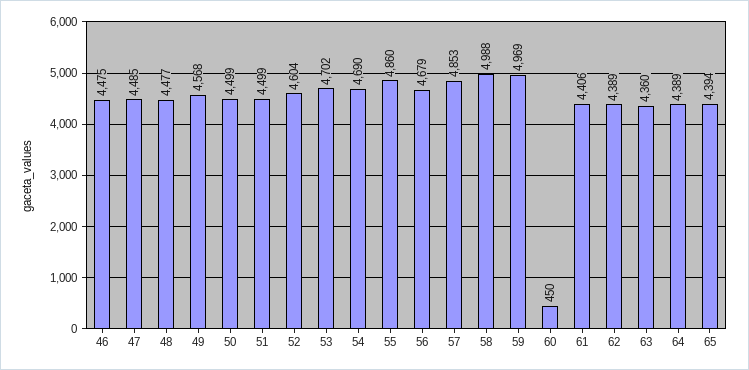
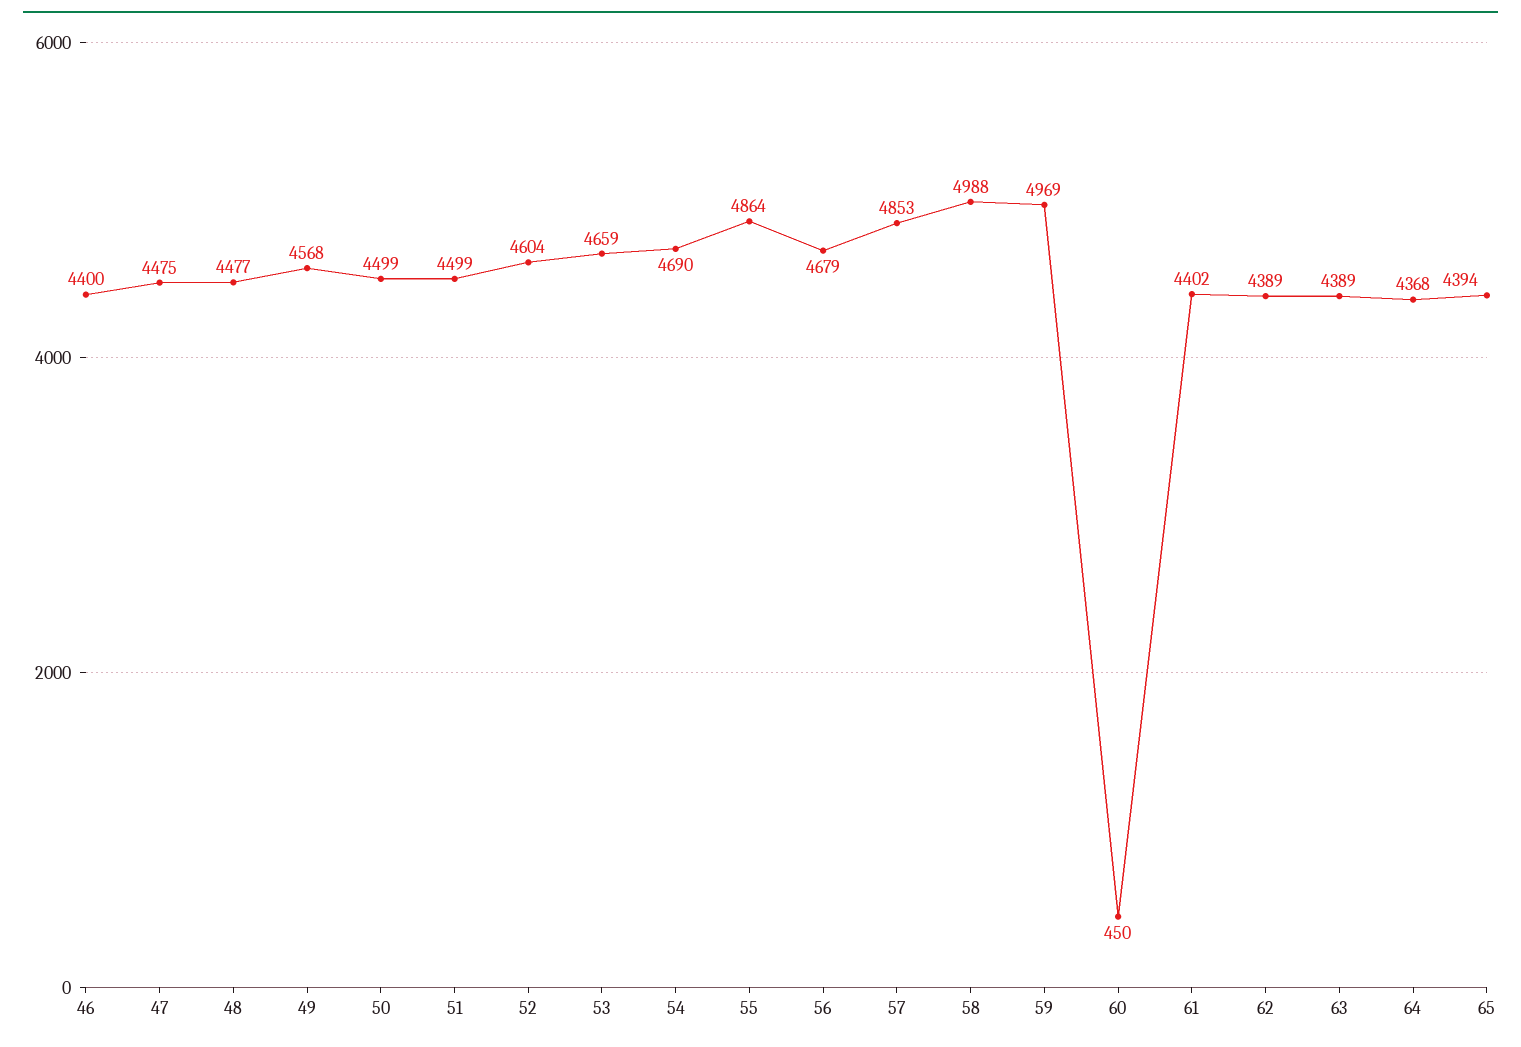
  {
-   "46": 4475,
+   "46": 4400,
-   "47": 4485,
+   "47": 4475,
    "48": 4477,
    "49": 4568,
    "50": 4499,
    "51": 4499,
    "52": 4604,
-   "53": 4702,
+   "53": 4659,
    "54": 4690,
-   "55": 4860,
+   "55": 4864,
    "56": 4679,
    "57": 4853,
    "58": 4988,
    "59": 4969,
    "60": 450,
-   "61": 4406,
+   "61": 4402,
    "62": 4389,
-   "63": 4360,
+   "63": 4389,
-   "64": 4389,
+   "64": 4368,
    "65": 4394
  }

